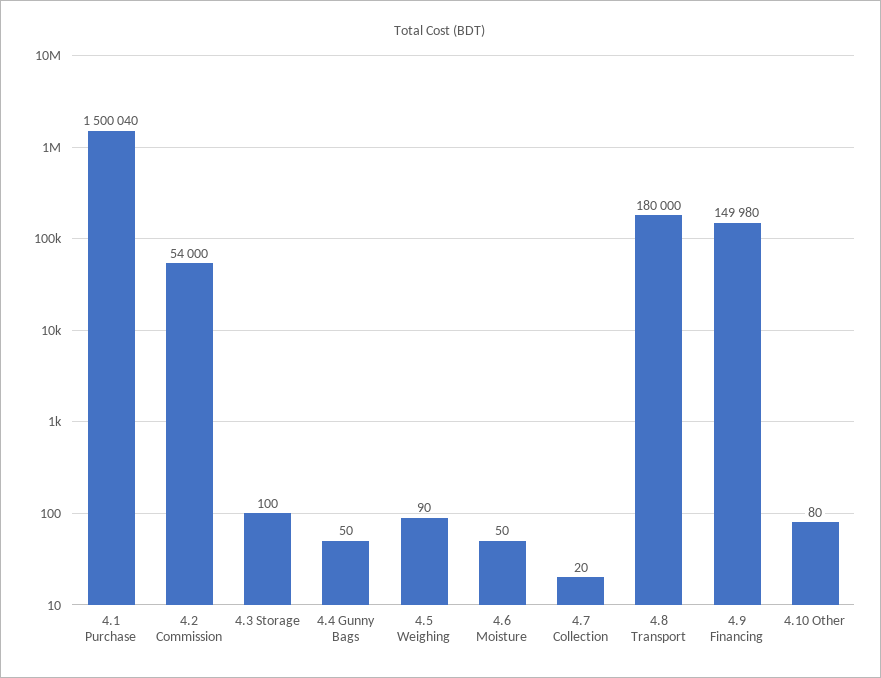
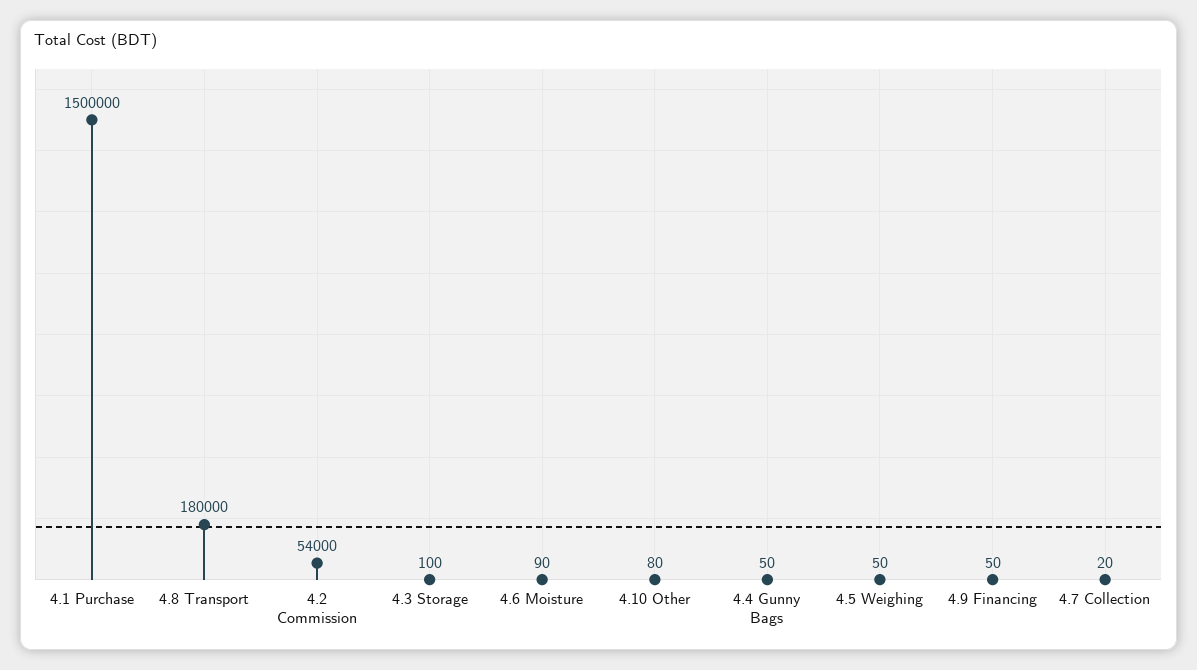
  {
-   "4.1 Purchase": 1500040,
+   "4.1 Purchase": 1500000,
    "4.2 Commission": 54000,
    "4.3 Storage": 100,
    "4.4 Gunny Bags": 50,
-   "4.5 Weighing": 90,
+   "4.5 Weighing": 50,
-   "4.6 Moisture": 50,
+   "4.6 Moisture": 90,
    "4.7 Collection": 20,
    "4.8 Transport": 180000,
-   "4.9 Financing": 149980,
+   "4.9 Financing": 50,
    "4.10 Other": 80
  }

